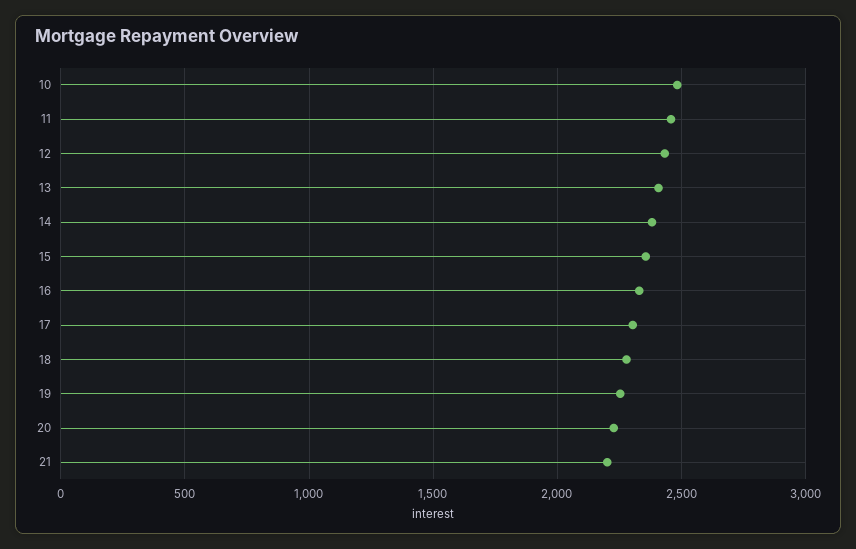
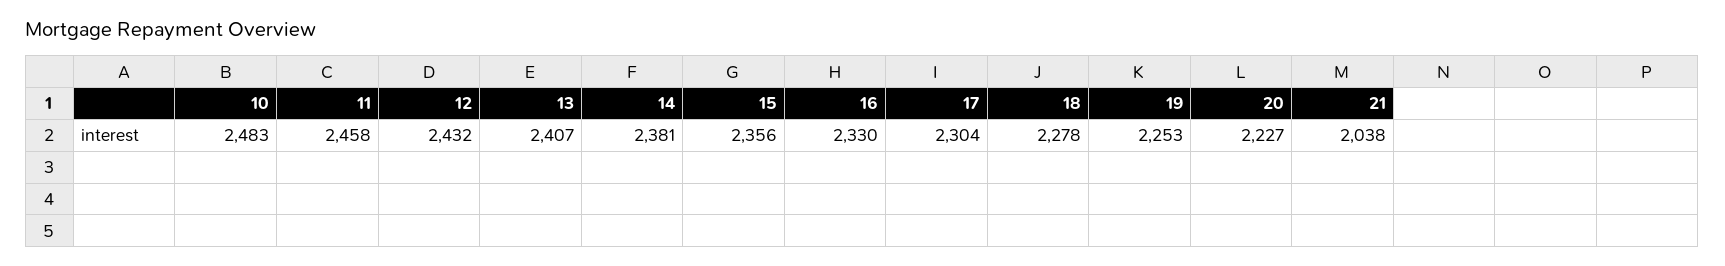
  {
    "10": 2483,
    "11": 2458,
    "12": 2432,
    "13": 2407,
    "14": 2381,
    "15": 2356,
    "16": 2330,
    "17": 2304,
    "18": 2278,
    "19": 2253,
    "20": 2227,
-   "21": 2200
+   "21": 2038
  }

